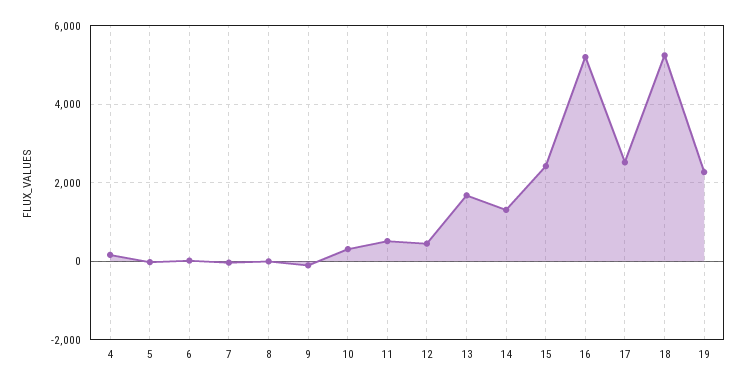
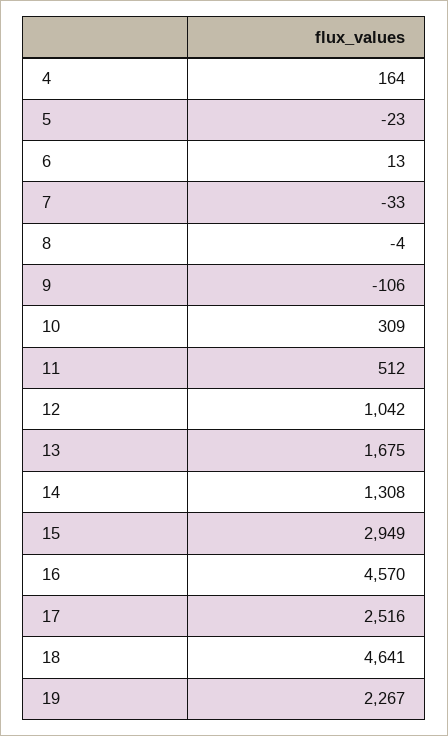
  {
    "4": 164,
    "5": -23,
    "6": 13,
    "7": -33,
    "8": -4,
    "9": -106,
    "10": 309,
    "11": 512,
-   "12": 400,
+   "12": 1042,
    "13": 1675,
    "14": 1308,
-   "15": 2400,
+   "15": 2949,
-   "16": 5200,
+   "16": 4570,
    "17": 2516,
-   "18": 5200,
+   "18": 4641,
    "19": 2267
  }

